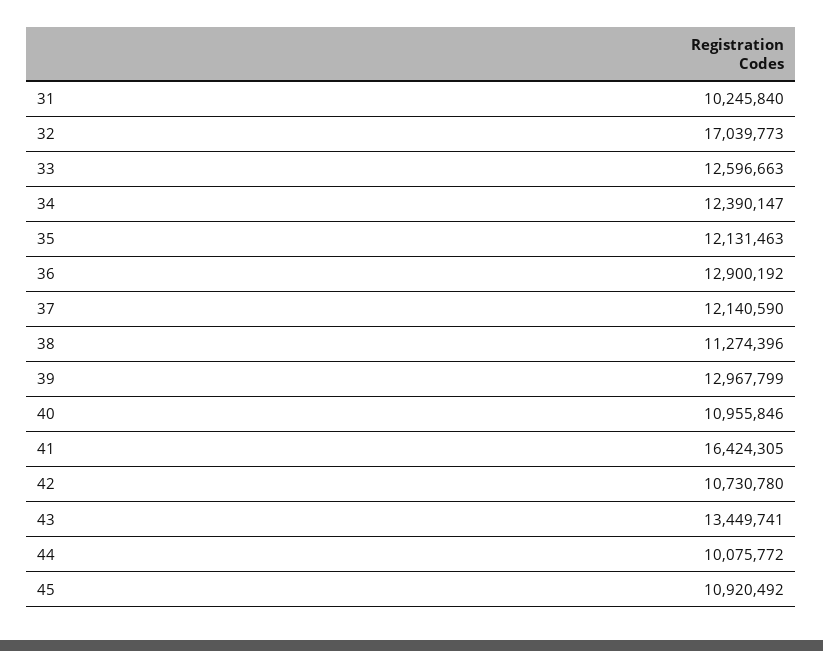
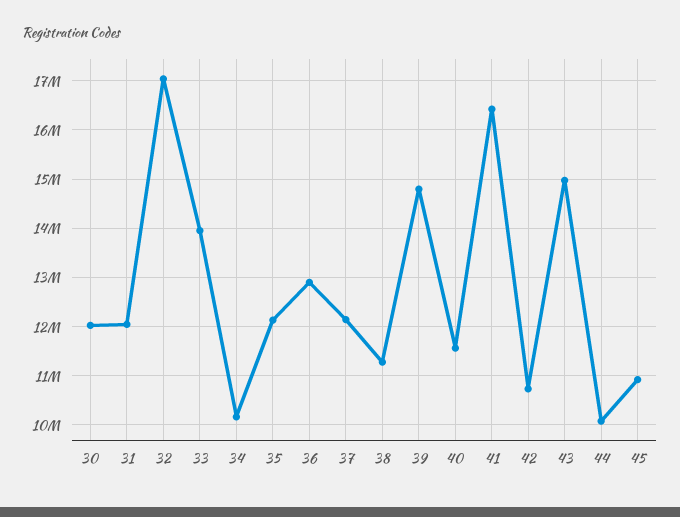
  {
-   "31": 10245840,
+   "31": 12000000,
    "32": 17039773,
-   "33": 12596663,
+   "33": 14000000,
-   "34": 12390147,
+   "34": 10200000,
    "35": 12131463,
    "36": 12900192,
    "37": 12140590,
    "38": 11274396,
-   "39": 12967799,
+   "39": 14800000,
-   "40": 10955846,
+   "40": 11600000,
    "41": 16424305,
    "42": 10730780,
-   "43": 13449741,
+   "43": 15000000,
    "44": 10075772,
-   "45": 10920492
+   "45": 10920492,
+   "30": 12000000
  }

